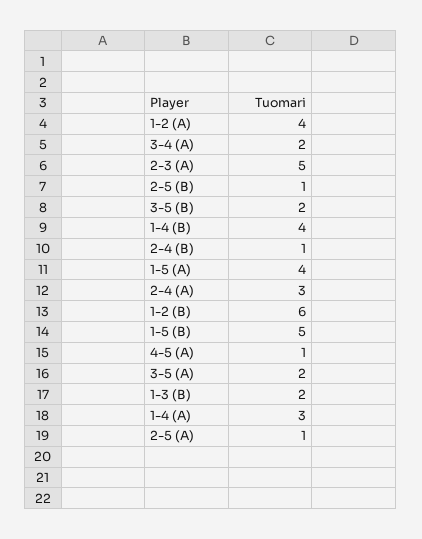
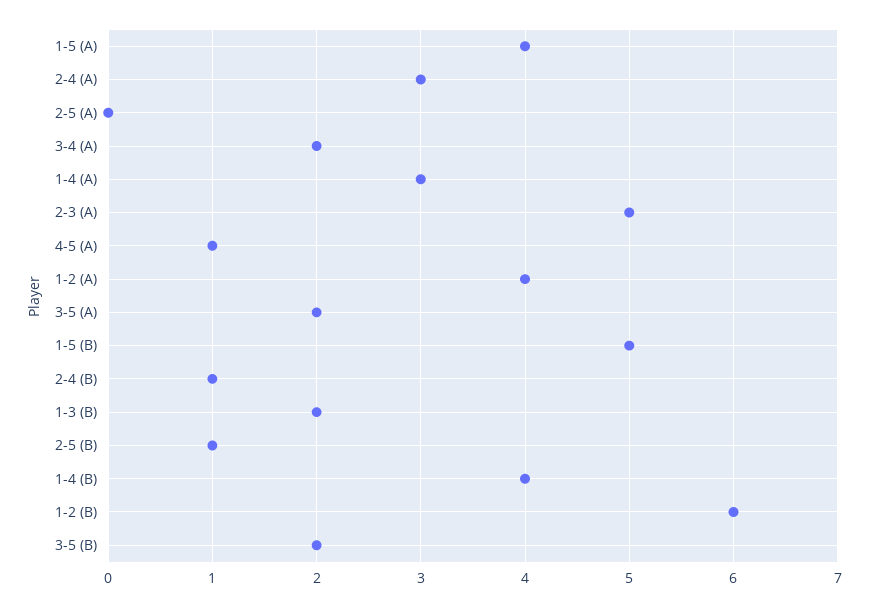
  {
    "1-2 (A)": 4,
    "3-4 (A)": 2,
    "2-3 (A)": 5,
    "2-5 (B)": 1,
    "3-5 (B)": 2,
    "1-4 (B)": 4,
    "2-4 (B)": 1,
    "1-5 (A)": 4,
    "2-4 (A)": 3,
    "1-2 (B)": 6,
    "1-5 (B)": 5,
    "4-5 (A)": 1,
    "3-5 (A)": 2,
    "1-3 (B)": 2,
    "1-4 (A)": 3,
-   "2-5 (A)": 1
+   "2-5 (A)": 0
  }

